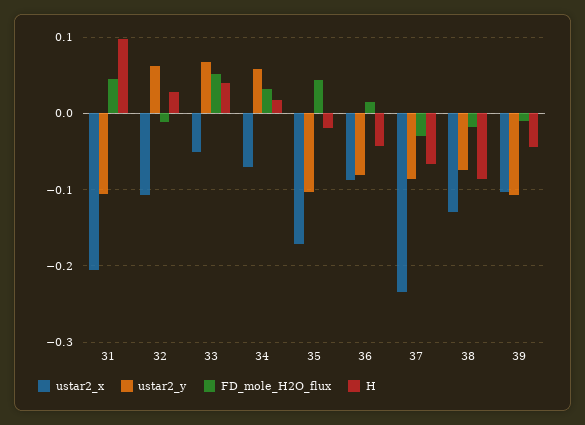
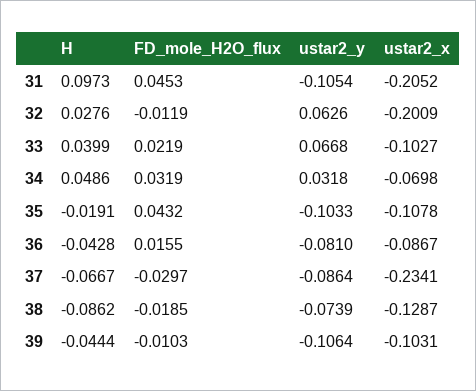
  {
    "ustar2_x": {
      "31": -0.2052,
-     "32": -0.11,
+     "32": -0.2009,
-     "33": -0.05,
+     "33": -0.1027,
      "34": -0.0698,
-     "35": -0.17,
+     "35": -0.1078,
      "36": -0.0867,
      "37": -0.2341,
      "38": -0.1287,
      "39": -0.1031
    },
    "ustar2_y": {
      "31": -0.1054,
      "32": 0.0626,
      "33": 0.0668,
-     "34": 0.06,
+     "34": 0.0318,
      "35": -0.1033,
      "36": -0.081,
      "37": -0.0864,
      "38": -0.0739,
      "39": -0.1064
    },
    "FD_mole_H2O_flux": {
      "31": 0.0453,
      "32": -0.0119,
-     "33": 0.05,
+     "33": 0.0219,
      "34": 0.0319,
      "35": 0.0432,
      "36": 0.0155,
      "37": -0.0297,
      "38": -0.0185,
      "39": -0.0103
    },
    "H": {
      "31": 0.0973,
      "32": 0.0276,
      "33": 0.0399,
-     "34": 0.02,
+     "34": 0.0486,
      "35": -0.0191,
      "36": -0.0428,
      "37": -0.0667,
      "38": -0.0862,
      "39": -0.0444
    }
  }

